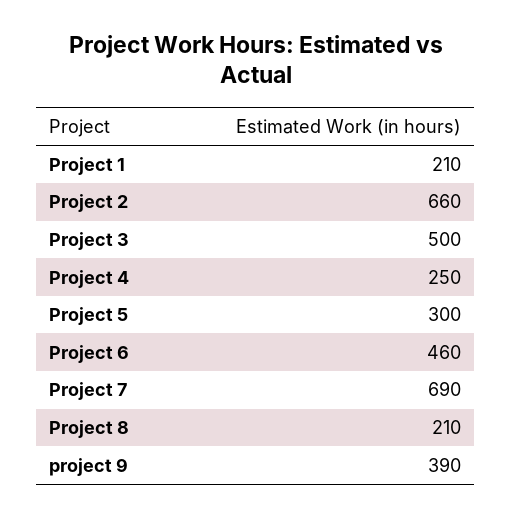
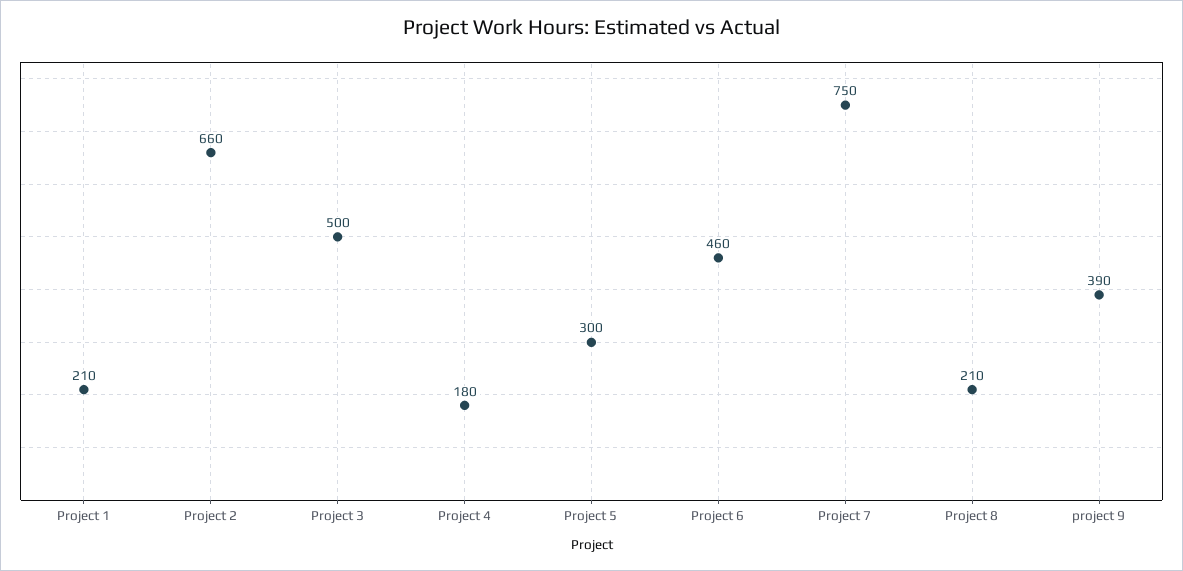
  {
    "Project 1": 210,
    "Project 2": 660,
    "Project 3": 500,
-   "Project 4": 250,
+   "Project 4": 180,
    "Project 5": 300,
    "Project 6": 460,
-   "Project 7": 690,
+   "Project 7": 750,
    "Project 8": 210,
    "project 9": 390
  }

